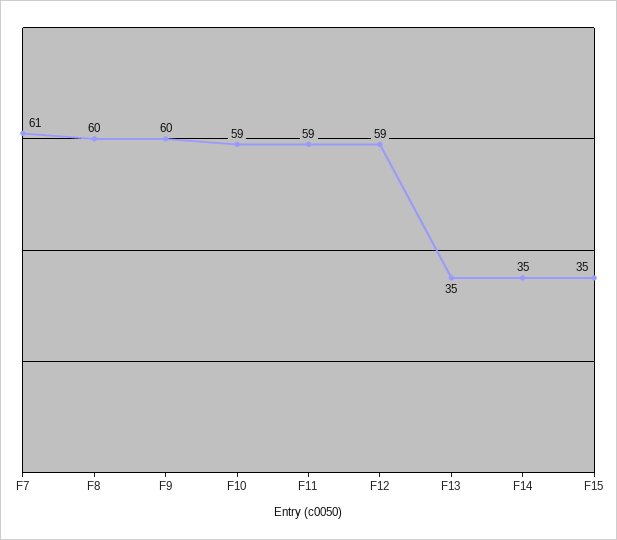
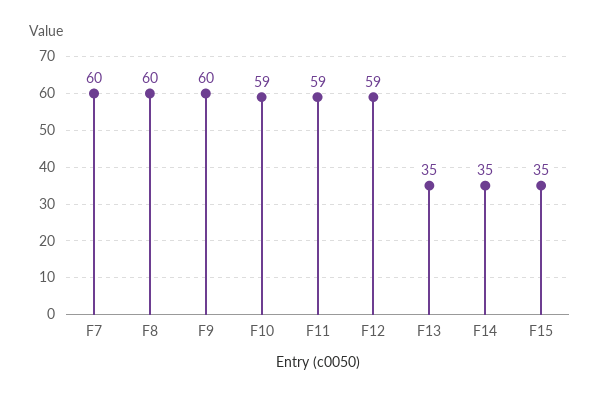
  {
-   "F7": 61,
+   "F7": 60,
    "F8": 60,
    "F9": 60,
    "F10": 59,
    "F11": 59,
    "F12": 59,
    "F13": 35,
    "F14": 35,
    "F15": 35
  }

